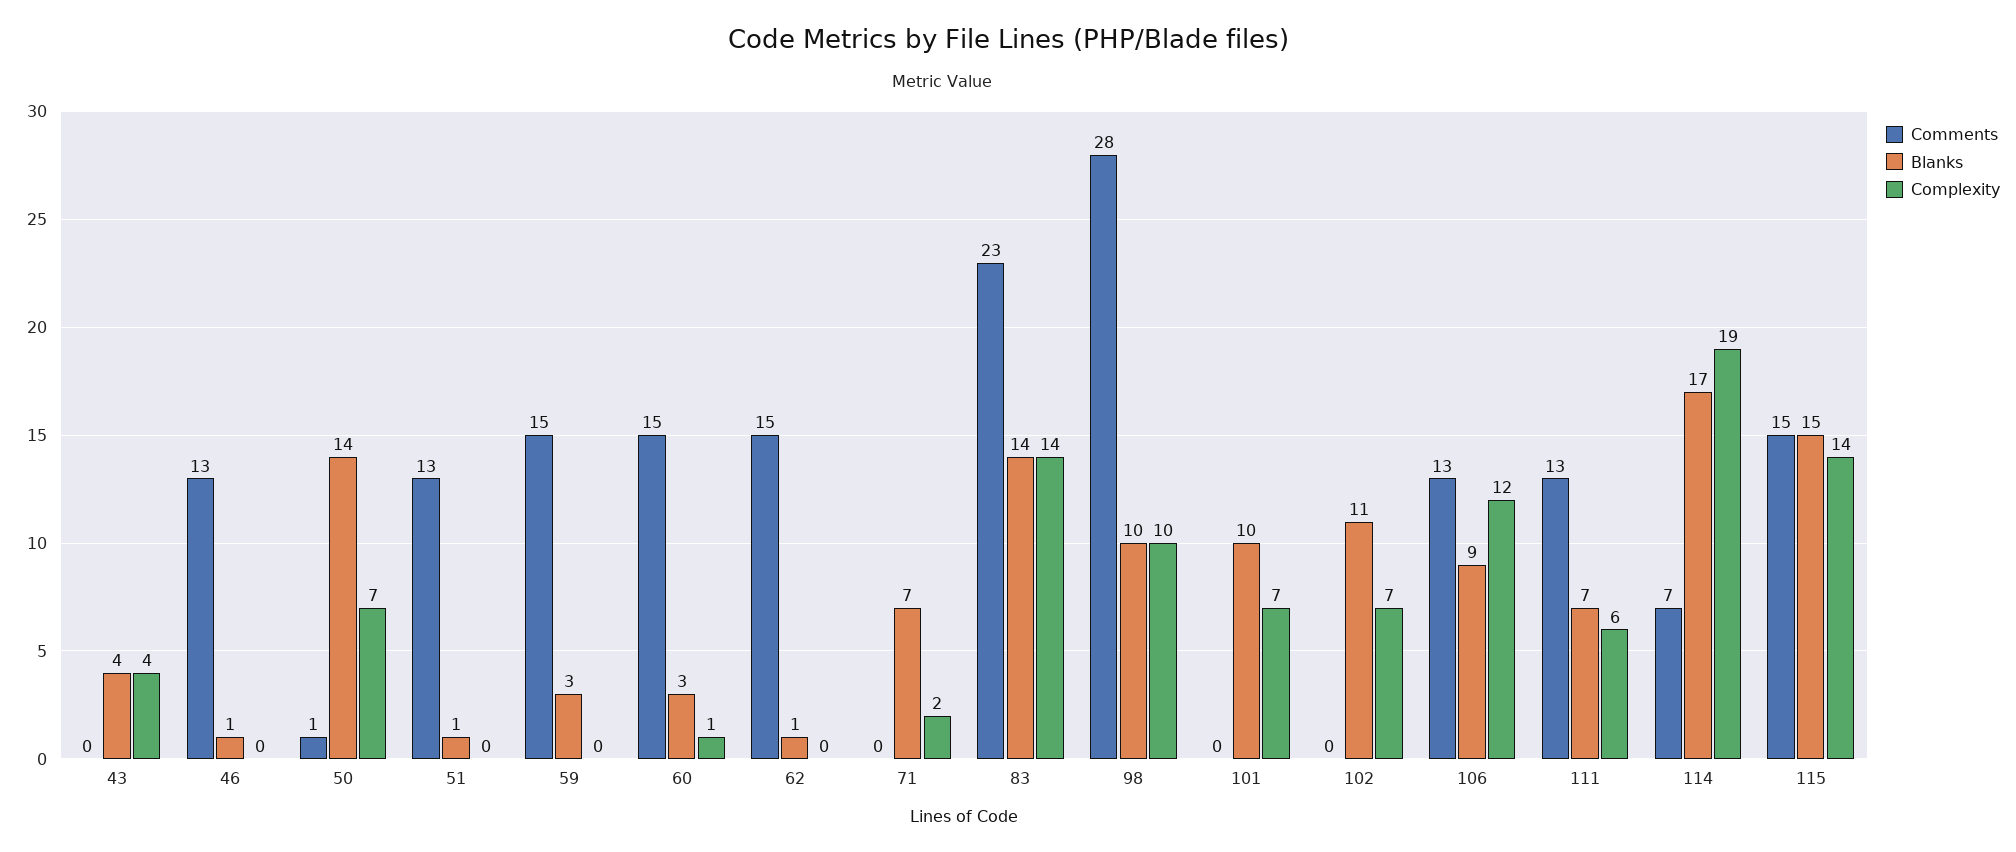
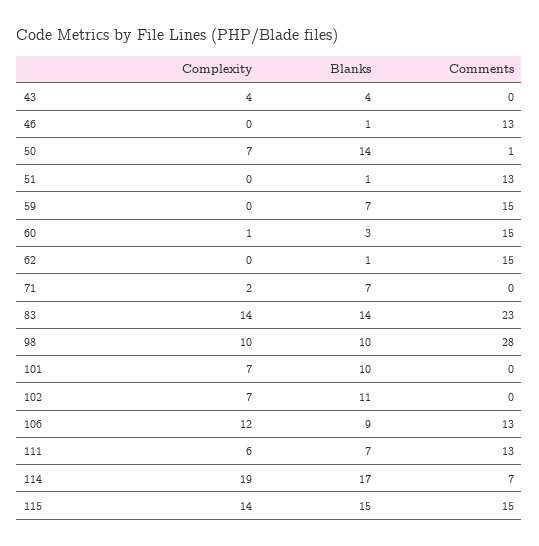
  {
    "Comments": {
      "43": 0,
      "46": 13,
      "50": 1,
      "51": 13,
      "59": 15,
      "60": 15,
      "62": 15,
      "71": 0,
      "83": 23,
      "98": 28,
      "101": 0,
      "102": 0,
      "106": 13,
      "111": 13,
      "114": 7,
      "115": 15
    },
    "Blanks": {
      "43": 4,
      "46": 1,
      "50": 14,
      "51": 1,
-     "59": 3,
+     "59": 7,
      "60": 3,
      "62": 1,
      "71": 7,
      "83": 14,
      "98": 10,
      "101": 10,
      "102": 11,
      "106": 9,
      "111": 7,
      "114": 17,
      "115": 15
    },
    "Complexity": {
      "43": 4,
      "46": 0,
      "50": 7,
      "51": 0,
      "59": 0,
      "60": 1,
      "62": 0,
      "71": 2,
      "83": 14,
      "98": 10,
      "101": 7,
      "102": 7,
      "106": 12,
      "111": 6,
      "114": 19,
      "115": 14
    }
  }

